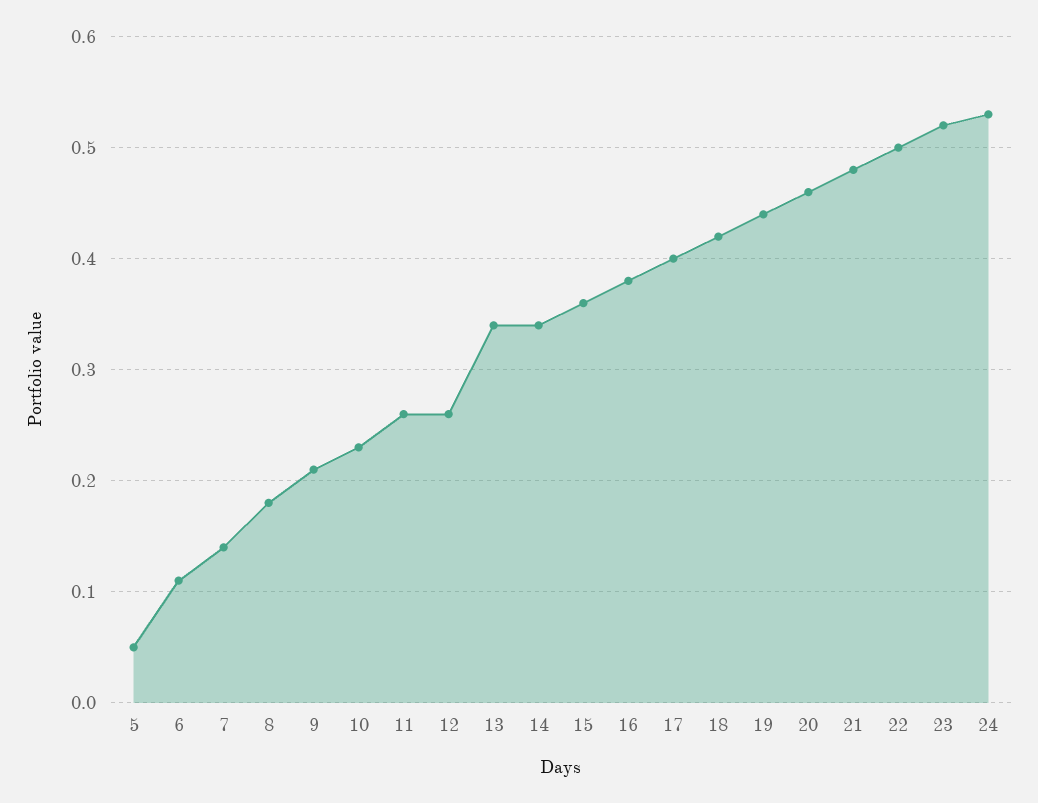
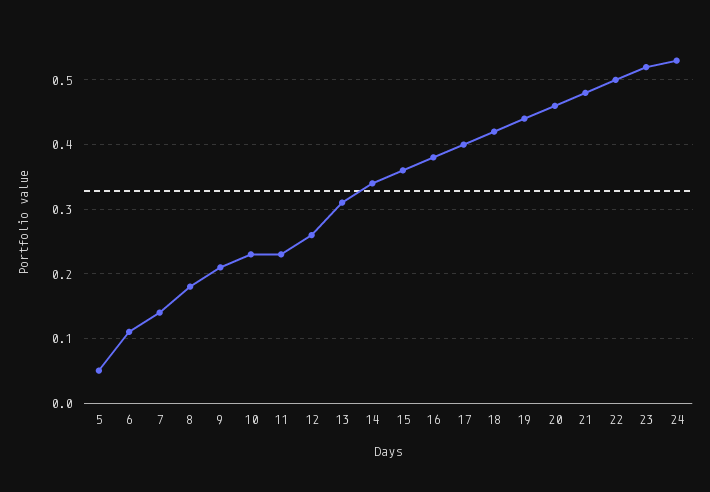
  {
    "5": 0.05,
    "6": 0.11,
    "7": 0.14,
    "8": 0.18,
    "9": 0.21,
    "10": 0.23,
-   "11": 0.26,
+   "11": 0.23,
    "12": 0.26,
-   "13": 0.34,
+   "13": 0.31,
    "14": 0.34,
    "15": 0.36,
    "16": 0.38,
    "17": 0.4,
    "18": 0.42,
    "19": 0.44,
    "20": 0.46,
    "21": 0.48,
    "22": 0.5,
    "23": 0.52,
    "24": 0.53
  }

